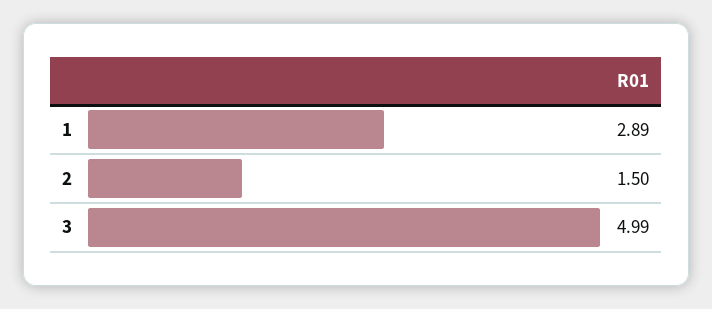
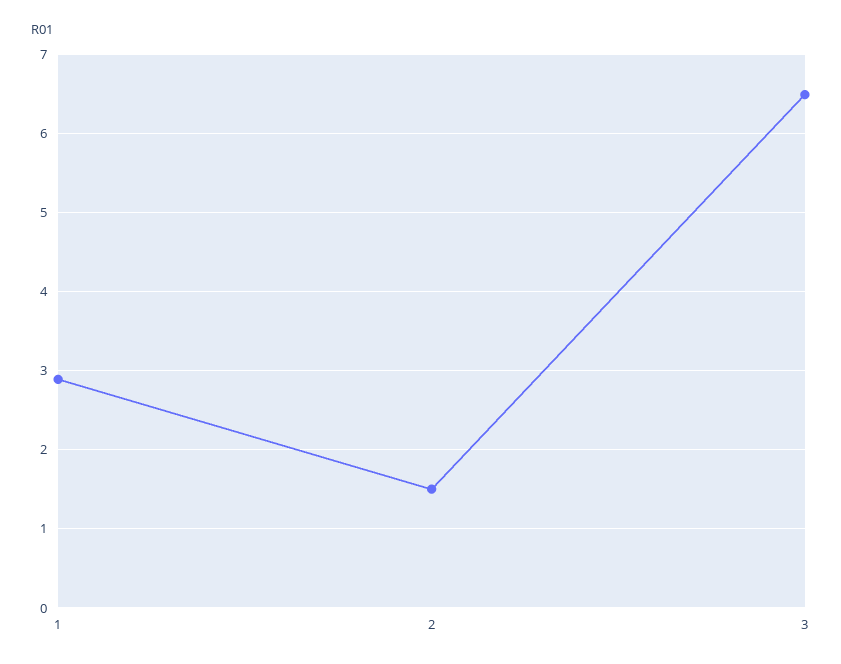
  {
    "1": 2.89,
    "2": 1.5,
-   "3": 4.99
+   "3": 6.5
  }

